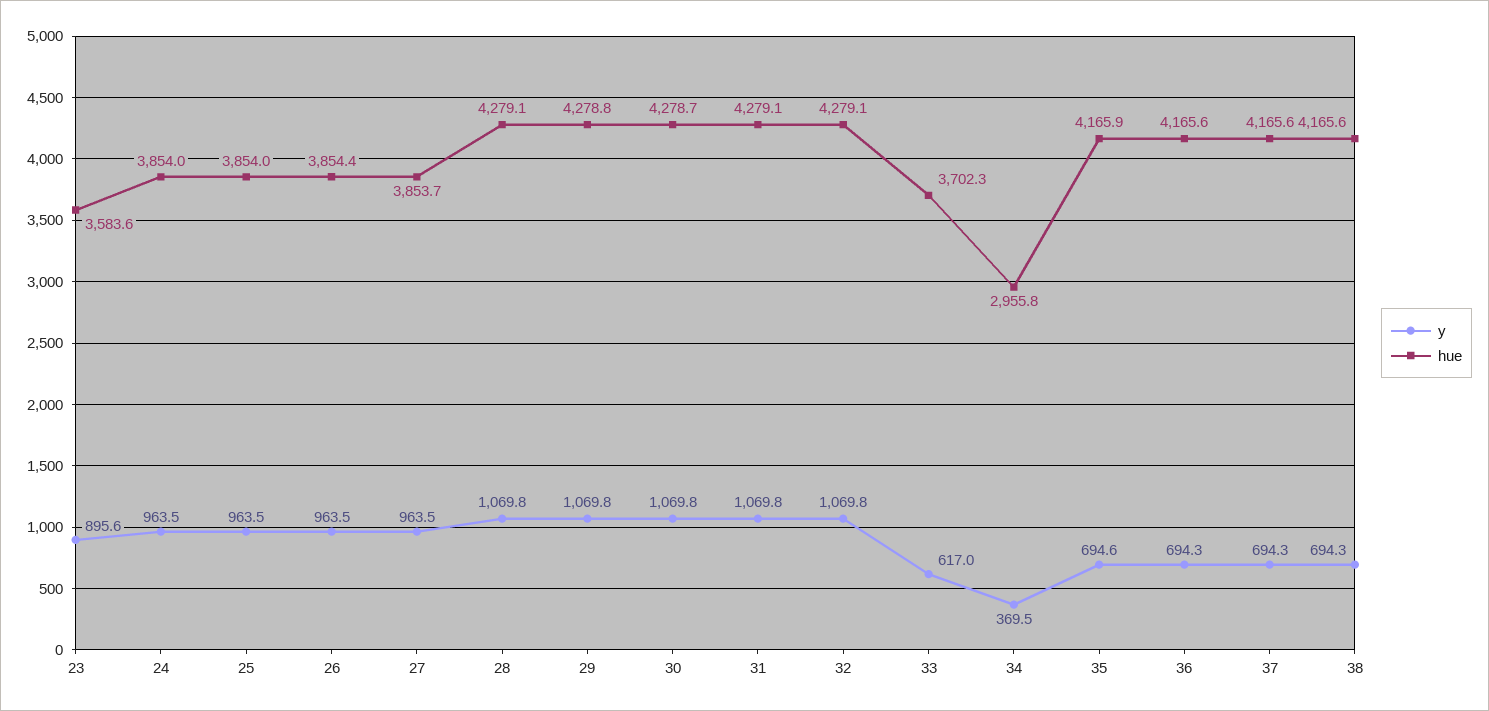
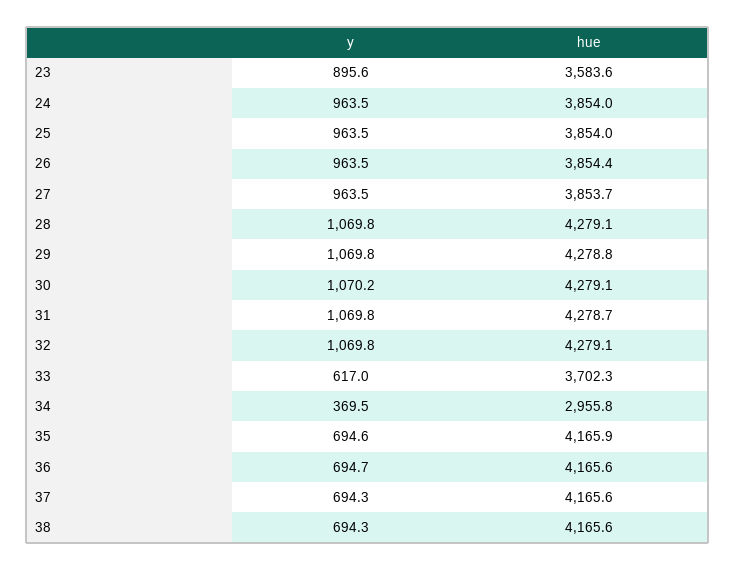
  {
    "y": {
      "23": 895.6,
      "24": 963.5,
      "25": 963.5,
      "26": 963.5,
      "27": 963.5,
      "28": 1069.8,
      "29": 1069.8,
-     "30": 1069.8,
+     "30": 1070.2,
      "31": 1069.8,
      "32": 1069.8,
      "33": 617,
      "34": 369.5,
      "35": 694.6,
-     "36": 694.3,
+     "36": 694.7,
      "37": 694.3,
      "38": 694.3
    },
    "hue": {
      "23": 3583.6,
      "24": 3854,
      "25": 3854,
      "26": 3854.4,
      "27": 3853.7,
      "28": 4279.1,
      "29": 4278.8,
-     "30": 4278.7,
+     "30": 4279.1,
-     "31": 4279.1,
+     "31": 4278.7,
      "32": 4279.1,
      "33": 3702.3,
      "34": 2955.8,
      "35": 4165.9,
      "36": 4165.6,
      "37": 4165.6,
      "38": 4165.6
    }
  }

